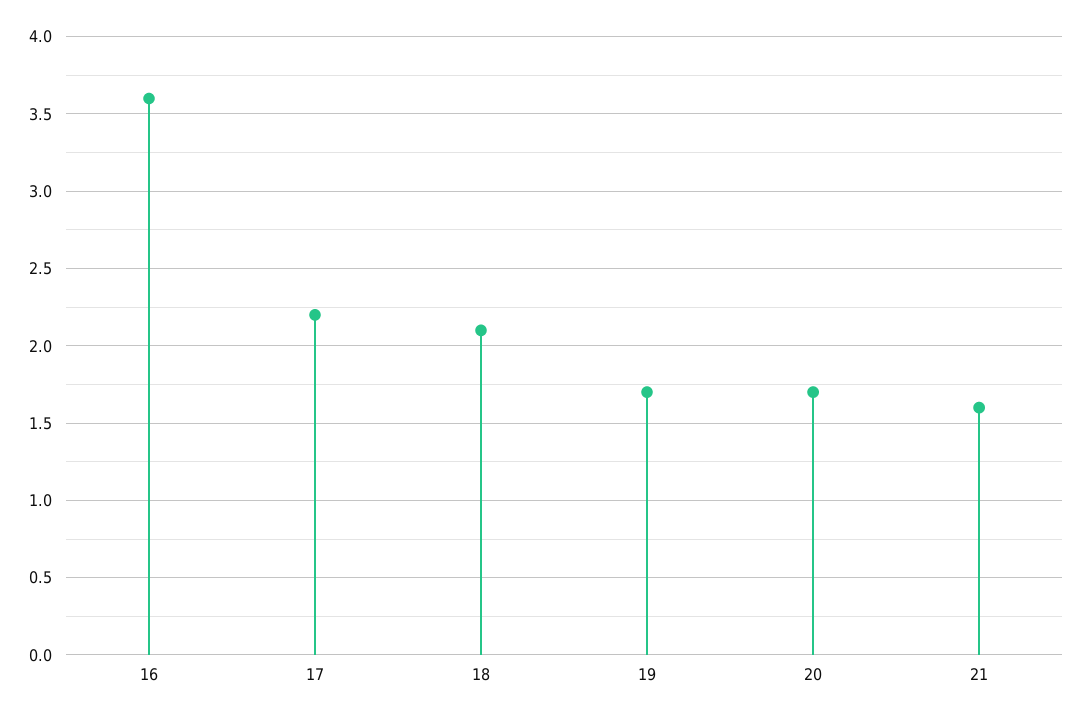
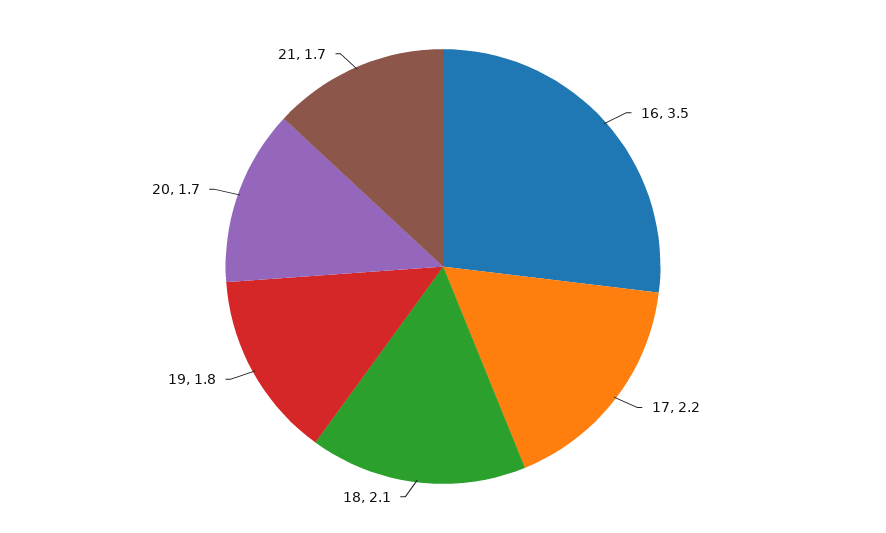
  {
-   "16": 3.6,
+   "16": 3.5,
    "17": 2.2,
    "18": 2.1,
-   "19": 1.7,
+   "19": 1.8,
    "20": 1.7,
-   "21": 1.6
+   "21": 1.7
  }

